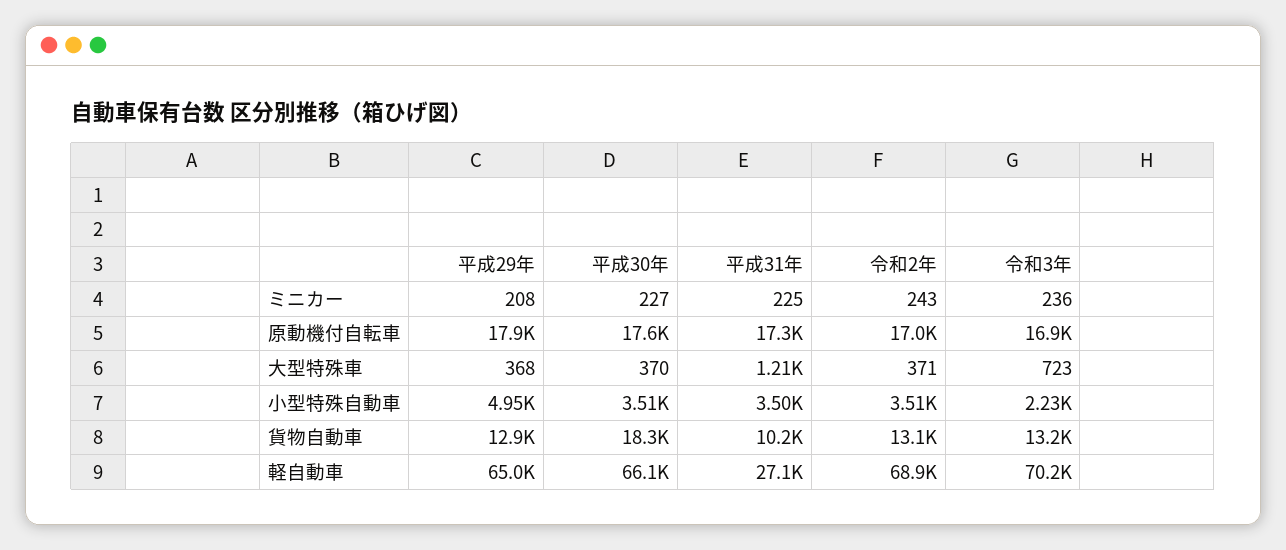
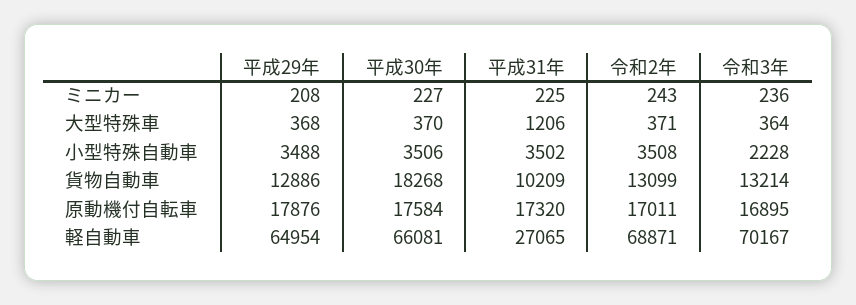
  {
    "平成29年": {
      "ミニカー": 208,
      "原動機付自転車": 17876,
      "大型特殊車": 368,
-     "小型特殊自動車": 4950,
+     "小型特殊自動車": 3488,
      "貨物自動車": 12886,
      "軽自動車": 64954
    },
    "平成30年": {
      "ミニカー": 227,
      "原動機付自転車": 17584,
      "大型特殊車": 370,
      "小型特殊自動車": 3506,
      "貨物自動車": 18268,
      "軽自動車": 66081
    },
    "平成31年": {
      "ミニカー": 225,
      "原動機付自転車": 17320,
      "大型特殊車": 1206,
      "小型特殊自動車": 3502,
      "貨物自動車": 10209,
      "軽自動車": 27065
    },
    "令和2年": {
      "ミニカー": 243,
      "原動機付自転車": 17011,
      "大型特殊車": 371,
      "小型特殊自動車": 3508,
      "貨物自動車": 13099,
      "軽自動車": 68871
    },
    "令和3年": {
      "ミニカー": 236,
      "原動機付自転車": 16895,
-     "大型特殊車": 723,
+     "大型特殊車": 364,
      "小型特殊自動車": 2228,
      "貨物自動車": 13214,
      "軽自動車": 70167
    }
  }

